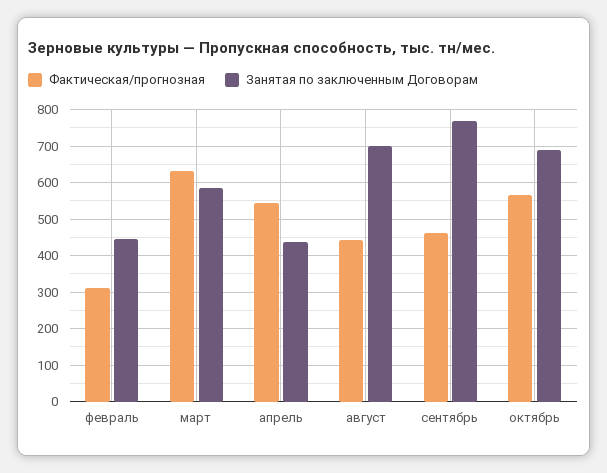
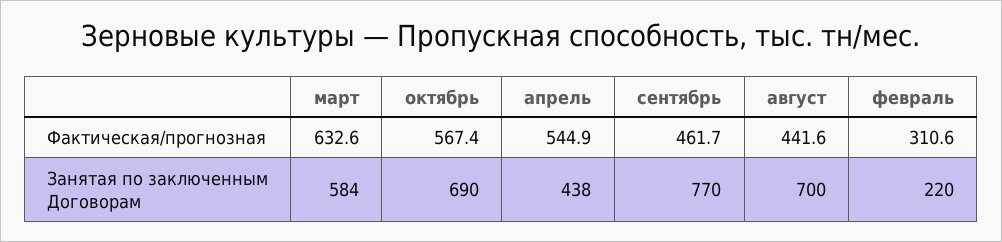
  {
    "Фактическая/прогнозная": {
      "февраль": 310.6,
      "март": 632.6,
      "апрель": 544.9,
      "август": 441.6,
      "сентябрь": 461.7,
      "октябрь": 567.4
    },
    "Занятая по заключенным Договорам": {
-     "февраль": 440,
+     "февраль": 220,
      "март": 584,
      "апрель": 438,
      "август": 700,
      "сентябрь": 770,
      "октябрь": 690
    }
  }

